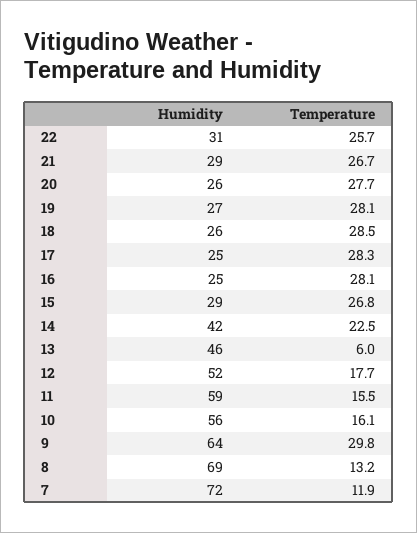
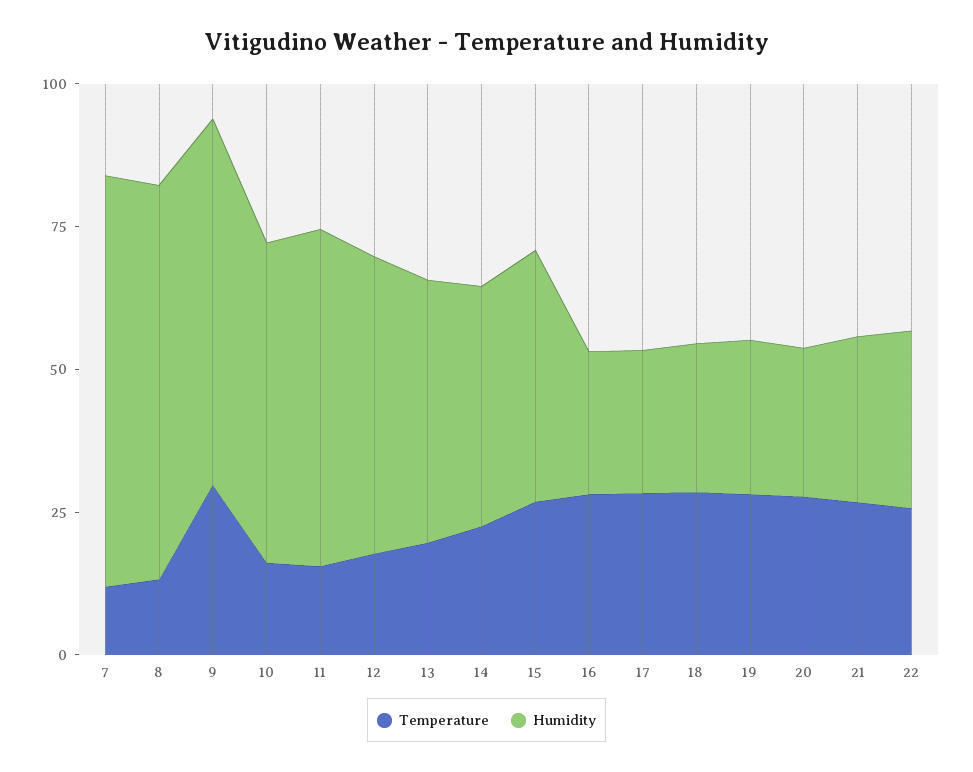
  {
    "Humidity": {
      "22": 31,
      "21": 29,
      "20": 26,
      "19": 27,
      "18": 26,
      "17": 25,
      "16": 25,
-     "15": 29,
+     "15": 45,
      "14": 42,
      "13": 46,
      "12": 52,
      "11": 59,
      "10": 56,
      "9": 64,
      "8": 69,
      "7": 72
    },
    "Temperature": {
      "22": 25.7,
      "21": 26.7,
      "20": 27.7,
      "19": 28.1,
      "18": 28.5,
      "17": 28.3,
      "16": 28.1,
      "15": 26.8,
      "14": 22.5,
-     "13": 6,
+     "13": 20,
      "12": 17.7,
      "11": 15.5,
      "10": 16.1,
      "9": 29.8,
      "8": 13.2,
      "7": 11.9
    }
  }

